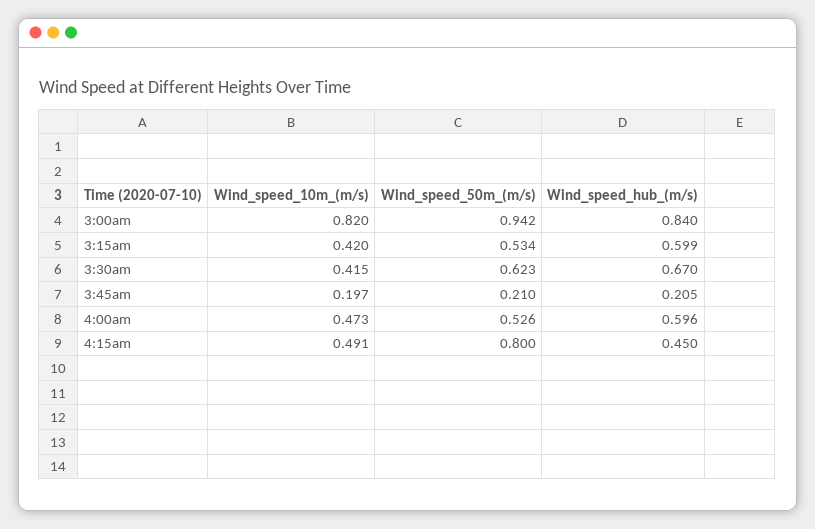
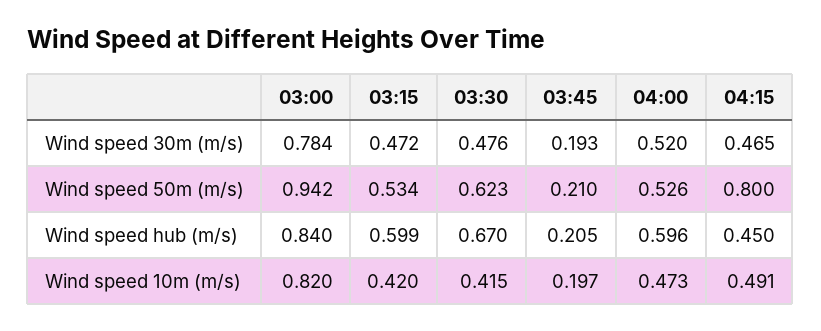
  {
    "Wind_speed_10m_(m/s)": {
      "3:00am": 0.82,
      "3:15am": 0.42,
      "3:30am": 0.415,
      "3:45am": 0.197,
      "4:00am": 0.473,
      "4:15am": 0.491
    },
    "Wind_speed_50m_(m/s)": {
      "3:00am": 0.942,
      "3:15am": 0.534,
      "3:30am": 0.623,
      "3:45am": 0.21,
      "4:00am": 0.526,
      "4:15am": 0.8
    },
    "Wind_speed_hub_(m/s)": {
      "3:00am": 0.84,
      "3:15am": 0.599,
      "3:30am": 0.67,
      "3:45am": 0.205,
      "4:00am": 0.596,
      "4:15am": 0.45
-   }
+   },
+   "Wind speed 30m (m/s)": {
+     "3:00am": 0.784,
+     "3:15am": 0.472,
+     "3:30am": 0.476,
+     "3:45am": 0.193,
+     "4:00am": 0.52,
+     "4:15am": 0.465
+   }
  }

